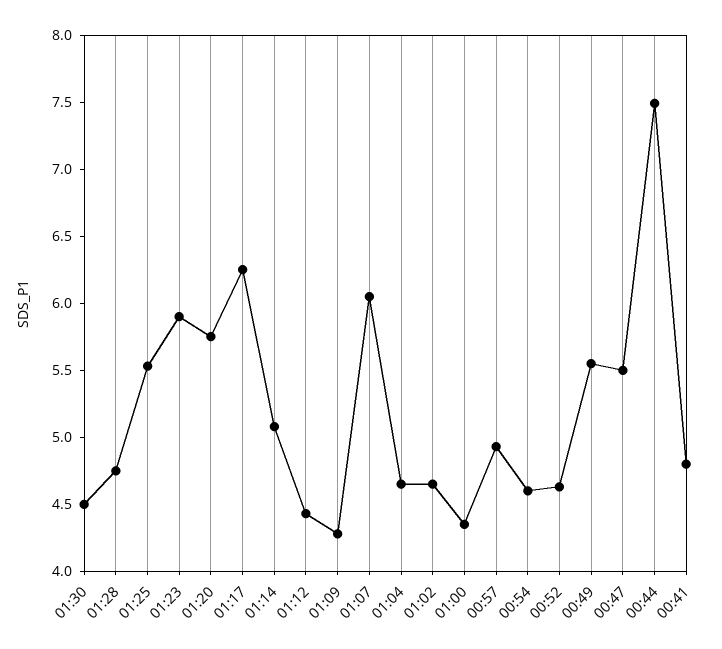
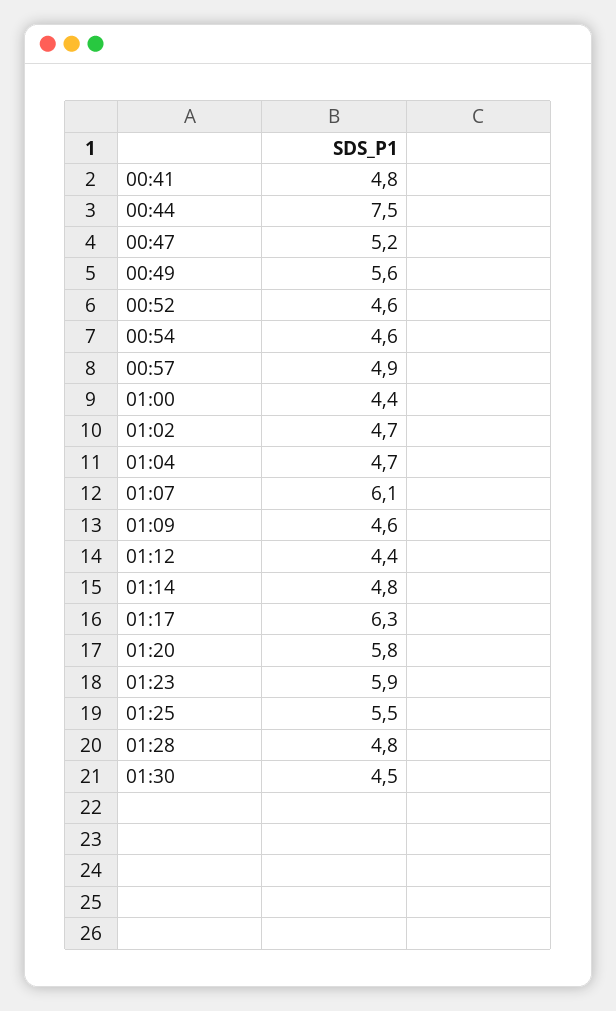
  {
    "01:30": 4.5,
    "01:28": 4.8,
    "01:25": 5.5,
    "01:23": 5.9,
    "01:20": 5.8,
    "01:17": 6.3,
-   "01:14": 5.1,
+   "01:14": 4.8,
    "01:12": 4.4,
-   "01:09": 4.3,
+   "01:09": 4.6,
    "01:07": 6.1,
    "01:04": 4.7,
    "01:02": 4.7,
    "01:00": 4.4,
    "00:57": 4.9,
    "00:54": 4.6,
    "00:52": 4.6,
    "00:49": 5.6,
-   "00:47": 5.5,
+   "00:47": 5.2,
    "00:44": 7.5,
    "00:41": 4.8
  }

